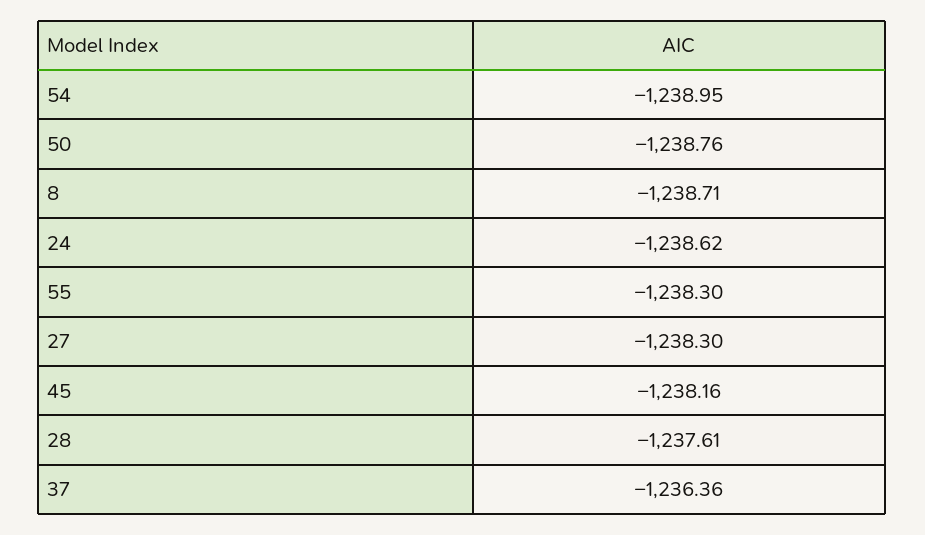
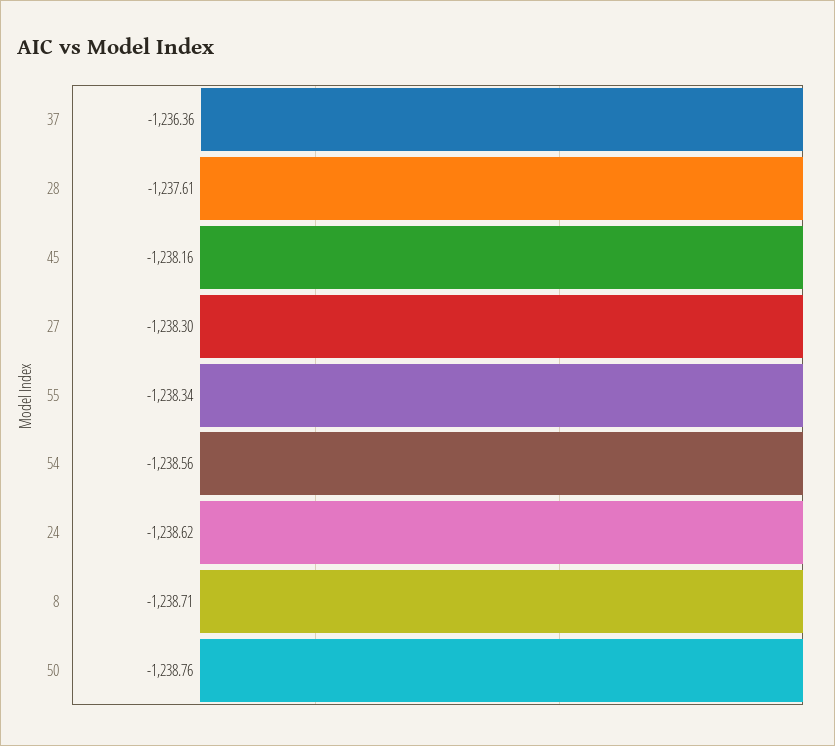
  {
-   "54": -1238.95,
+   "54": -1238.56,
    "50": -1238.76,
    "8": -1238.71,
    "24": -1238.62,
-   "55": -1238.3,
+   "55": -1238.34,
    "27": -1238.3,
    "45": -1238.16,
    "28": -1237.61,
    "37": -1236.36
  }

